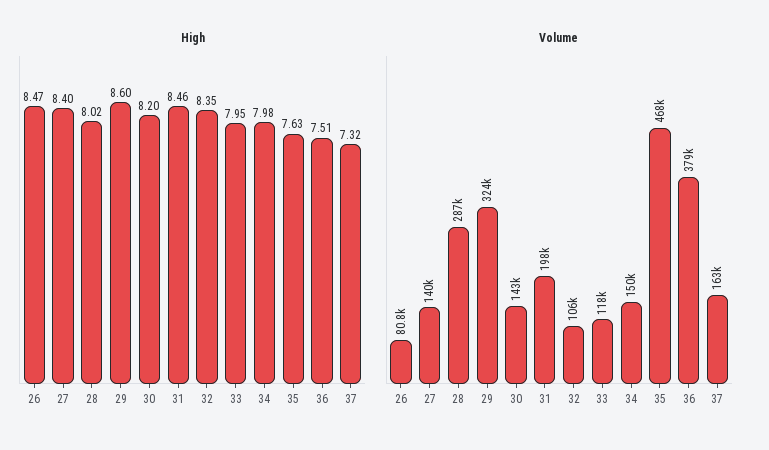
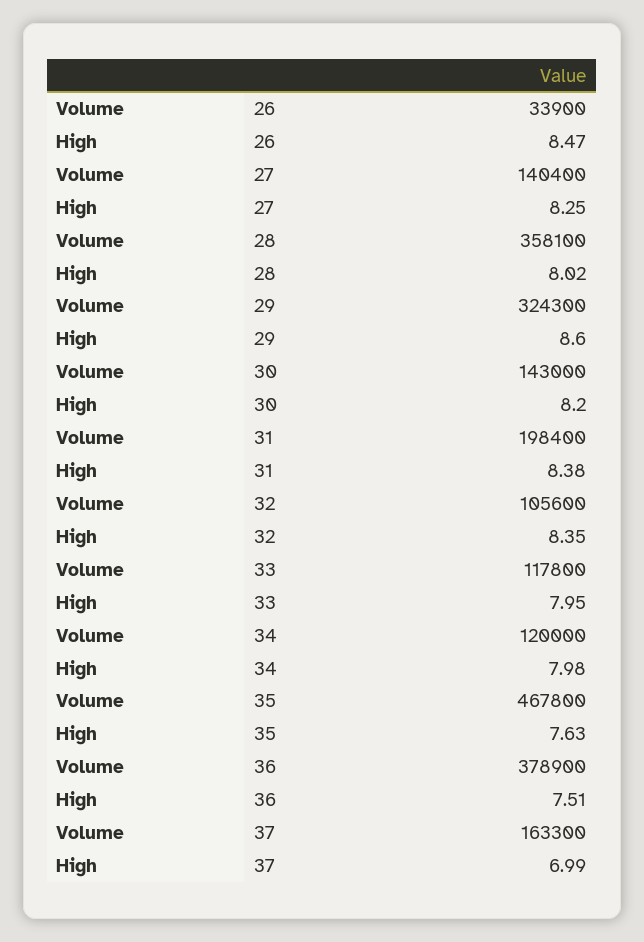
  {
    "High": {
      "26": 8.47,
-     "27": 8.4,
+     "27": 8.25,
      "28": 8.02,
      "29": 8.6,
      "30": 8.2,
-     "31": 8.46,
+     "31": 8.38,
      "32": 8.35,
      "33": 7.95,
      "34": 7.98,
      "35": 7.63,
      "36": 7.51,
-     "37": 7.32
+     "37": 6.99
    },
    "Volume": {
-     "26": 80800,
+     "26": 33900,
      "27": 140400,
-     "28": 287000,
+     "28": 358100,
      "29": 324300,
      "30": 143000,
      "31": 198400,
      "32": 105600,
      "33": 117800,
-     "34": 150000,
+     "34": 120000,
      "35": 467800,
      "36": 378900,
      "37": 163300
    }
  }

